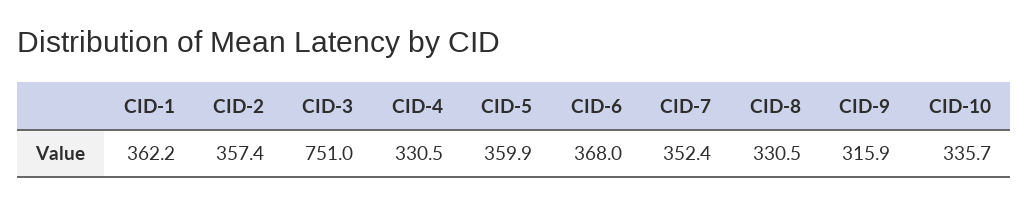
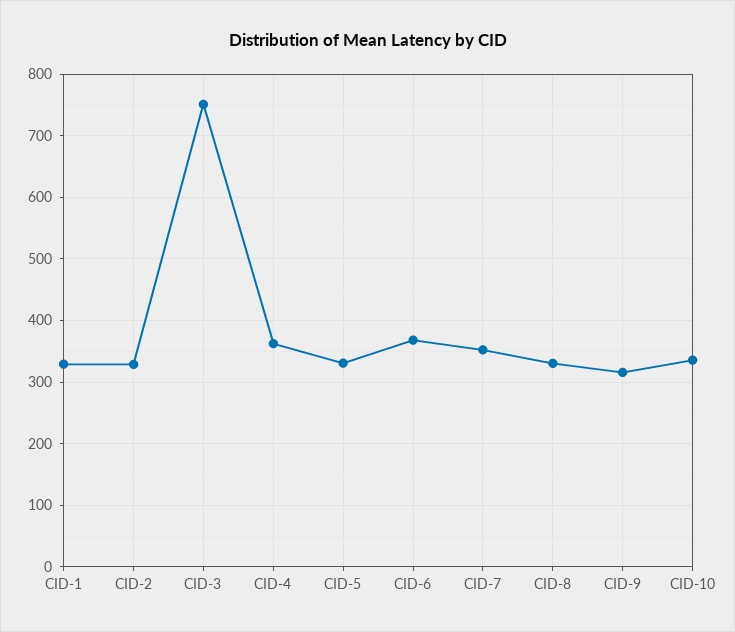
  {
-   "CID-1": 362.2,
+   "CID-1": 330,
-   "CID-2": 357.4,
+   "CID-2": 330,
    "CID-3": 751,
-   "CID-4": 330.5,
+   "CID-4": 360,
-   "CID-5": 359.9,
+   "CID-5": 330,
    "CID-6": 368,
    "CID-7": 352.4,
    "CID-8": 330.5,
    "CID-9": 315.9,
    "CID-10": 335.7
  }

